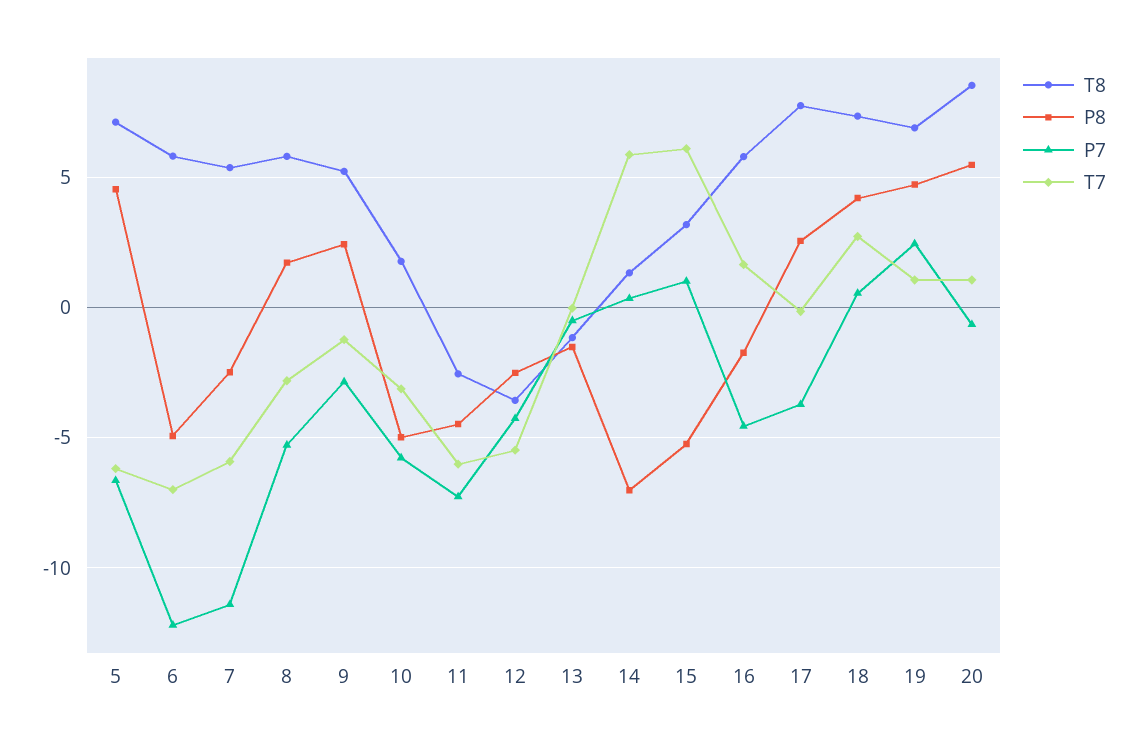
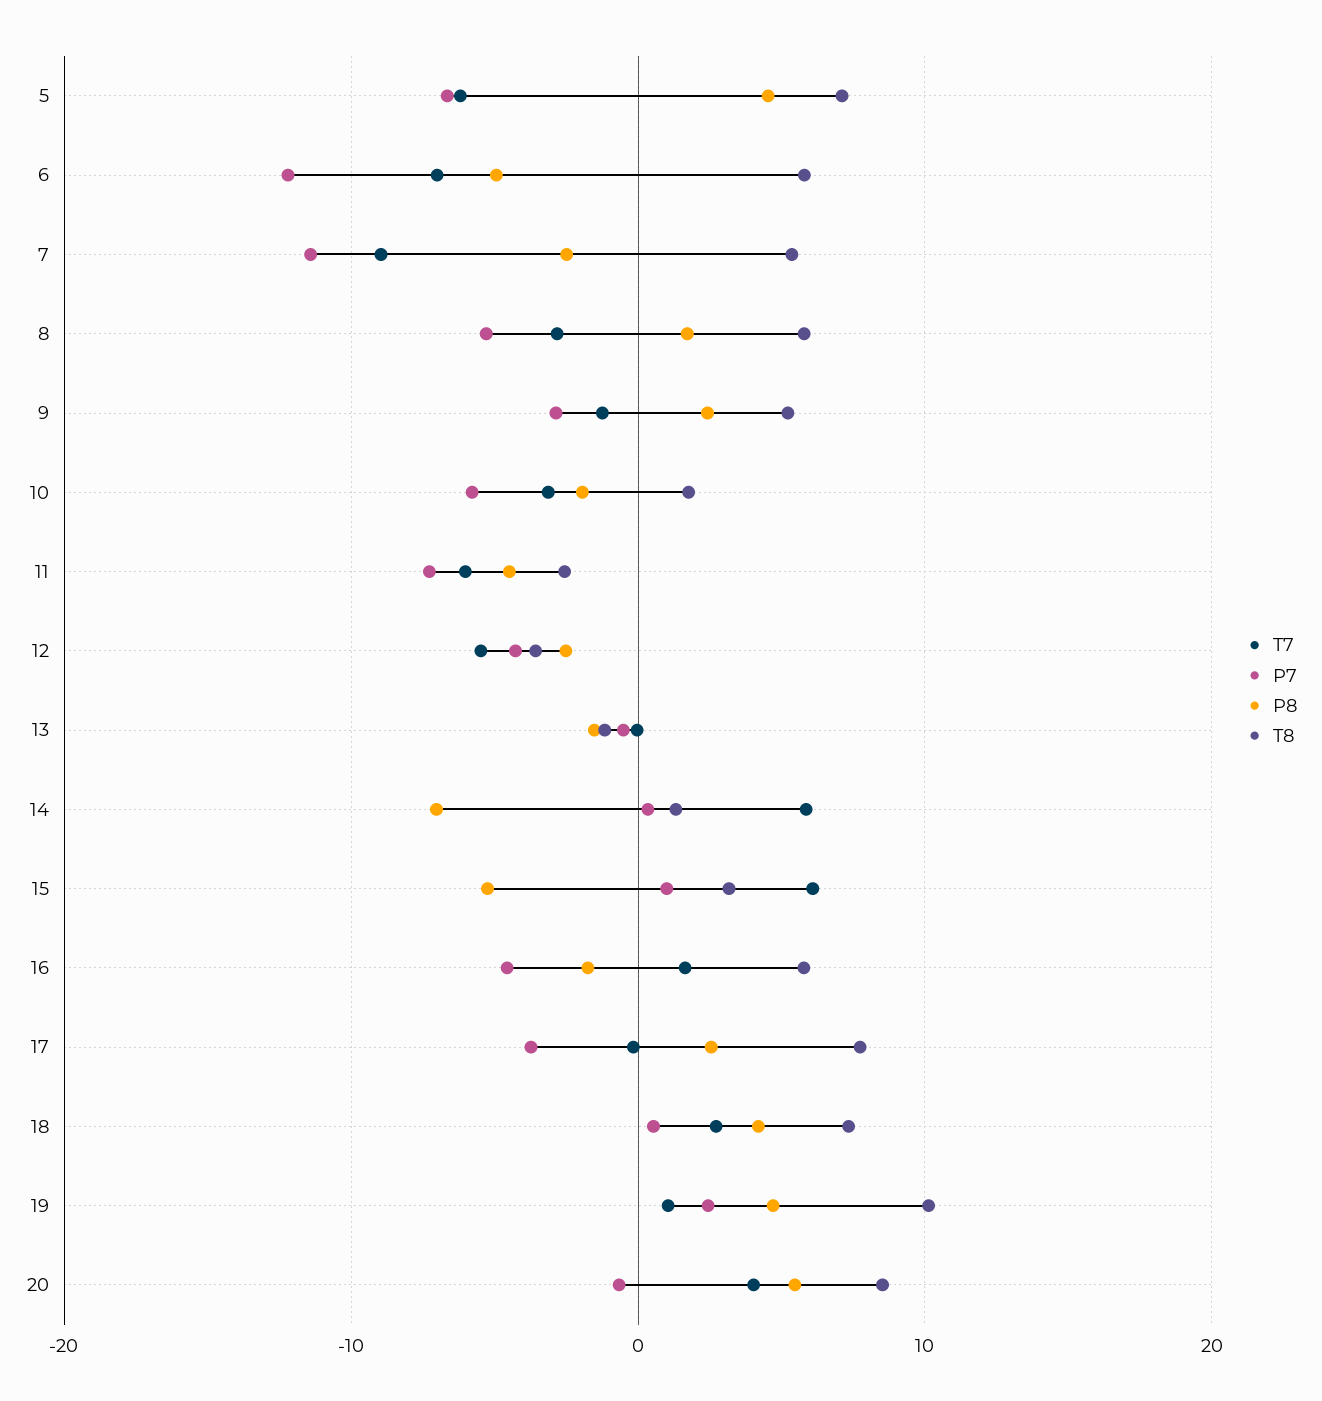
  {
    "T8": {
      "5": 7,
      "6": 6,
      "7": 5.5,
      "8": 6,
      "9": 5,
      "10": 2,
      "11": -2.5,
      "12": -3.5,
      "13": -1,
      "14": 1.5,
      "15": 3,
      "16": 6,
      "17": 7.5,
      "18": 7.5,
-     "19": 7,
+     "19": 10,
      "20": 8.5
    },
    "P8": {
      "5": 4.5,
      "6": -5,
      "7": -2.5,
      "8": 1.5,
      "9": 2.5,
-     "10": -5,
+     "10": -2,
      "11": -4.5,
      "12": -2.5,
      "13": -1.5,
      "14": -7,
      "15": -5,
      "16": -1.5,
      "17": 2.5,
      "18": 4,
      "19": 4.5,
      "20": 5.5
    },
    "P7": {
      "5": -6.5,
      "6": -12,
      "7": -11.5,
      "8": -5.5,
      "9": -3,
      "10": -6,
      "11": -7.5,
      "12": -4.5,
      "13": -0.5,
      "14": 0.5,
      "15": 1,
      "16": -4.5,
      "17": -3.5,
      "18": 0.5,
      "19": 2.5,
      "20": -0.5
    },
    "T7": {
      "5": -6,
      "6": -7,
-     "7": -6,
+     "7": -9,
      "8": -3,
      "9": -1,
      "10": -3,
      "11": -6,
      "12": -5.5,
      "13": 0,
      "14": 6,
      "15": 6,
      "16": 1.5,
      "17": 0,
      "18": 2.5,
      "19": 1,
-     "20": 1
+     "20": 4
    }
  }

